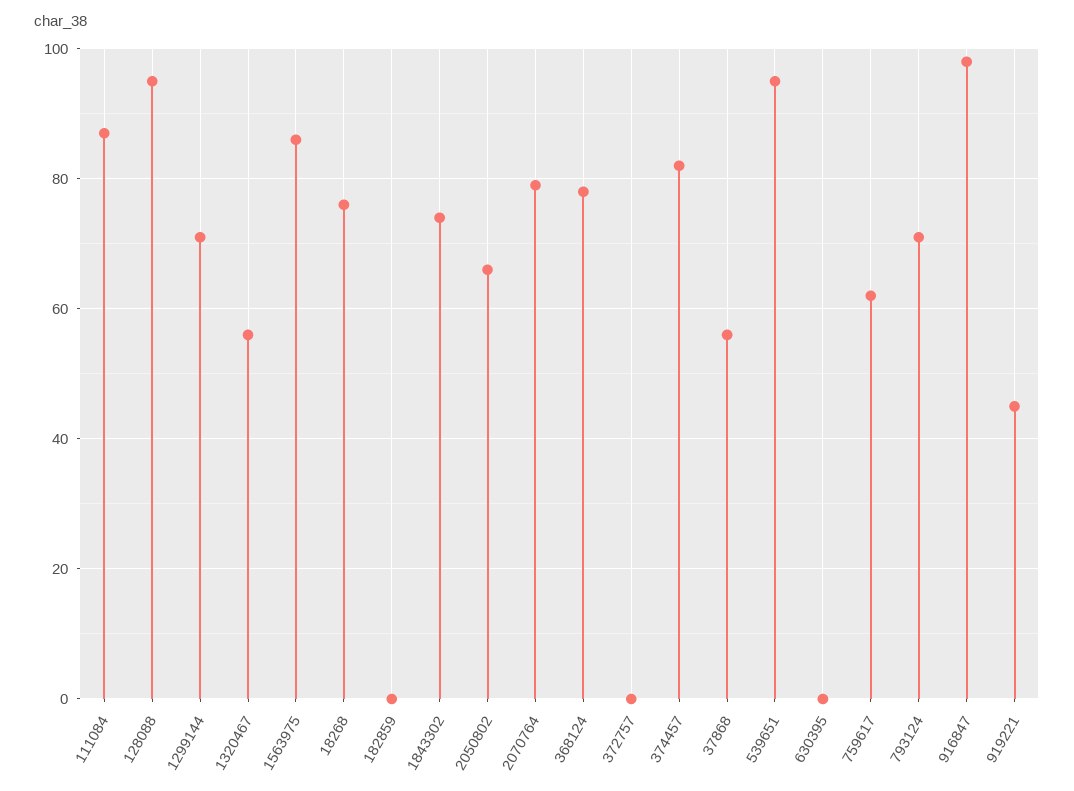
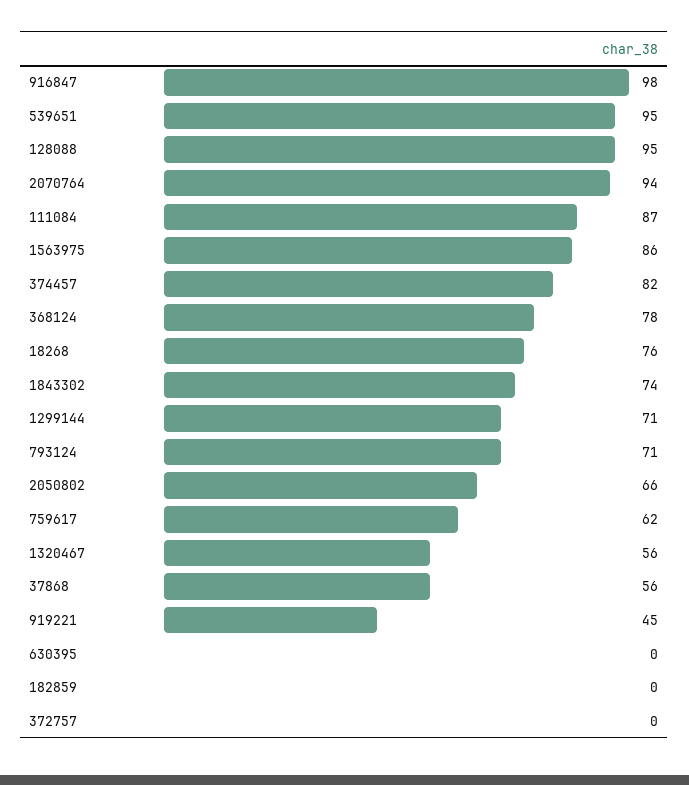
  {
    "111084": 87,
    "128088": 95,
    "1299144": 71,
    "1320467": 56,
    "1563975": 86,
    "18268": 76,
    "182859": 0,
    "1843302": 74,
    "2050802": 66,
-   "2070764": 80,
+   "2070764": 94,
    "368124": 78,
    "372757": 0,
    "374457": 82,
    "37868": 56,
    "539651": 95,
    "630395": 0,
    "759617": 62,
    "793124": 71,
    "916847": 98,
    "919221": 45
  }

